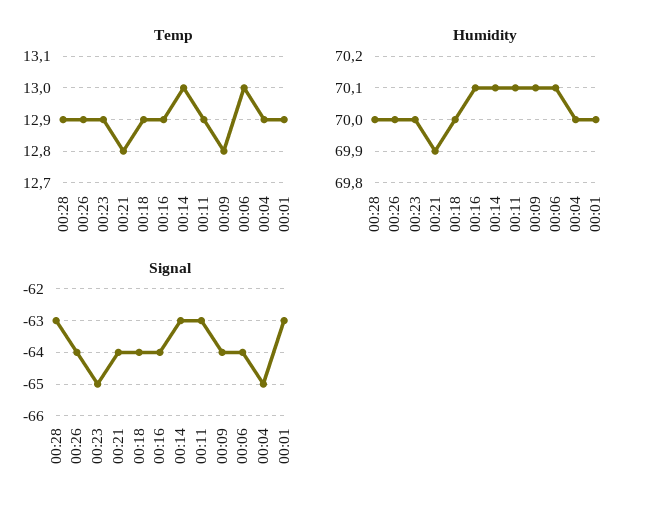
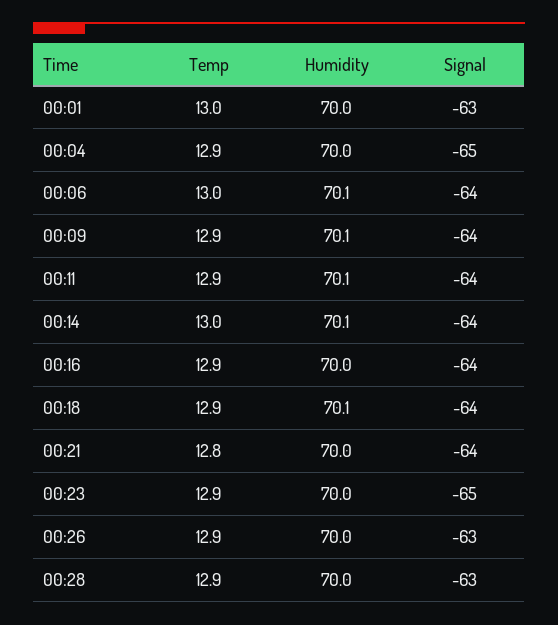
  {
    "Temp": {
      "00:28": 12.9,
      "00:26": 12.9,
      "00:23": 12.9,
      "00:21": 12.8,
      "00:18": 12.9,
      "00:16": 12.9,
      "00:14": 13,
      "00:11": 12.9,
-     "00:09": 12.8,
+     "00:09": 12.9,
      "00:06": 13,
      "00:04": 12.9,
-     "00:01": 12.9
+     "00:01": 13
    },
    "Humidity": {
      "00:28": 70,
      "00:26": 70,
      "00:23": 70,
-     "00:21": 69.9,
+     "00:21": 70,
-     "00:18": 70,
+     "00:18": 70.1,
-     "00:16": 70.1,
+     "00:16": 70,
      "00:14": 70.1,
      "00:11": 70.1,
      "00:09": 70.1,
      "00:06": 70.1,
      "00:04": 70,
      "00:01": 70
    },
    "Signal": {
      "00:28": -63,
-     "00:26": -64,
+     "00:26": -63,
      "00:23": -65,
      "00:21": -64,
      "00:18": -64,
      "00:16": -64,
-     "00:14": -63,
+     "00:14": -64,
-     "00:11": -63,
+     "00:11": -64,
      "00:09": -64,
      "00:06": -64,
      "00:04": -65,
      "00:01": -63
    }
  }

